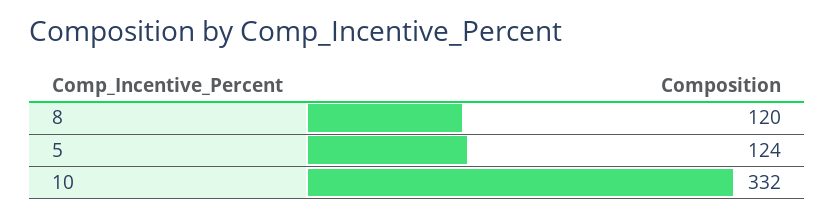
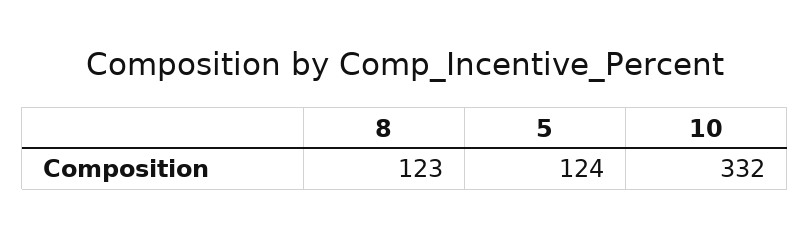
  {
-   "8": 120,
+   "8": 123,
    "5": 124,
    "10": 332
  }

